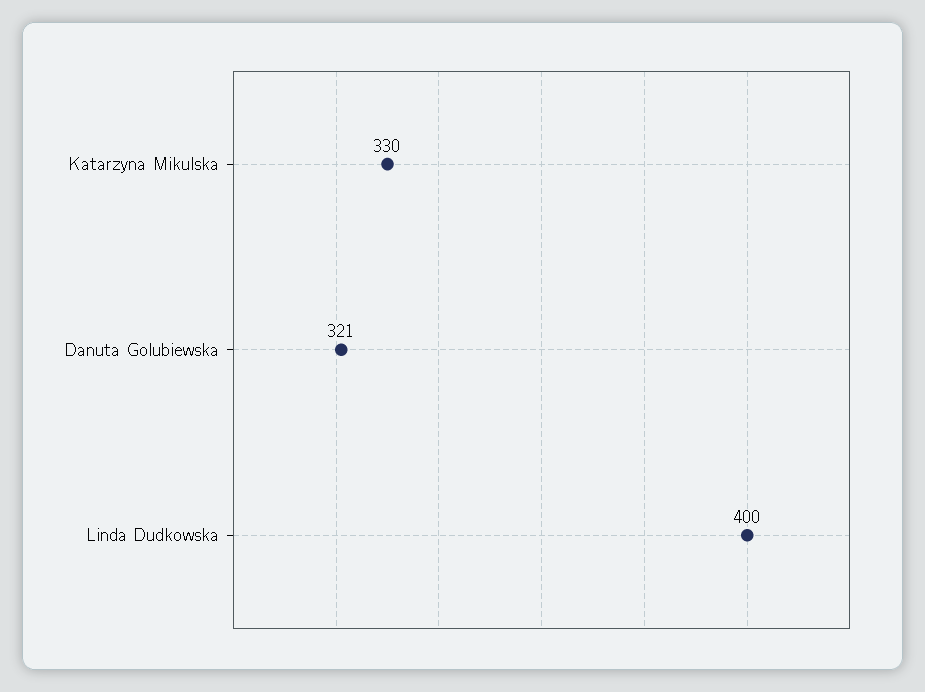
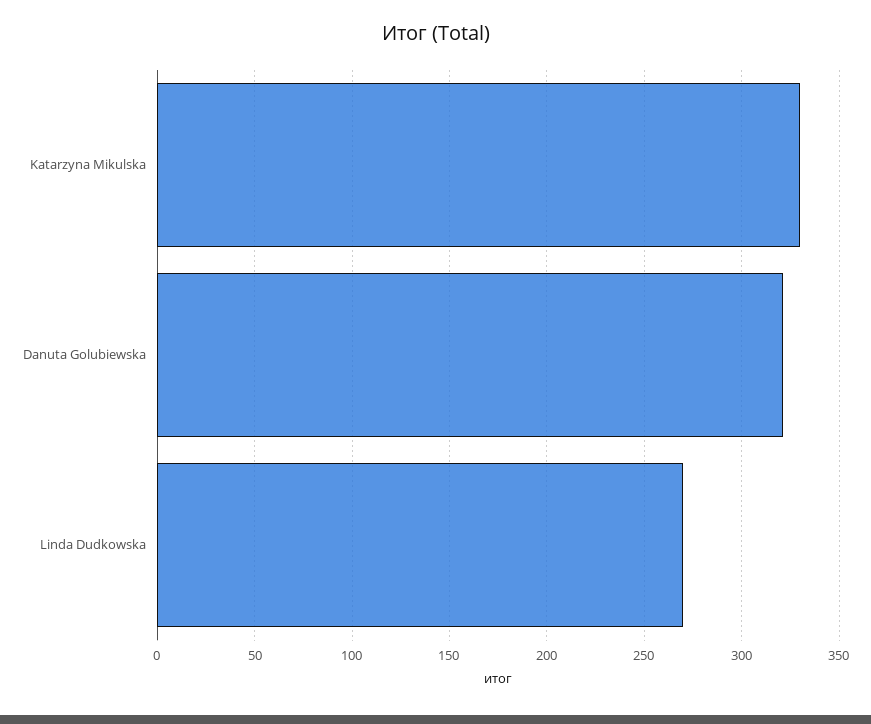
  {
    "Katarzyna Mikulska": 330,
    "Danuta Golubiewska": 321,
-   "Linda Dudkowska": 400
+   "Linda Dudkowska": 270
  }

